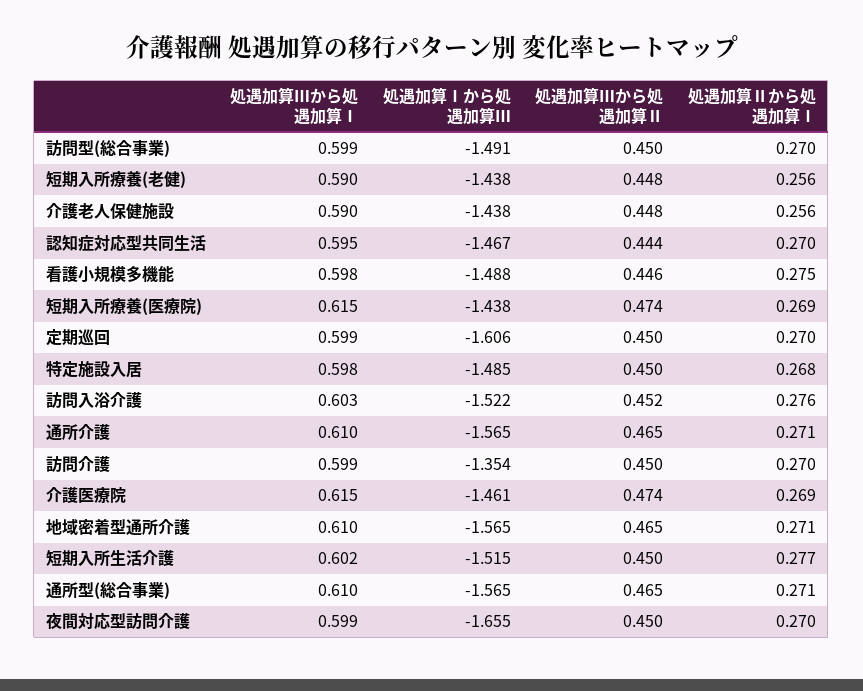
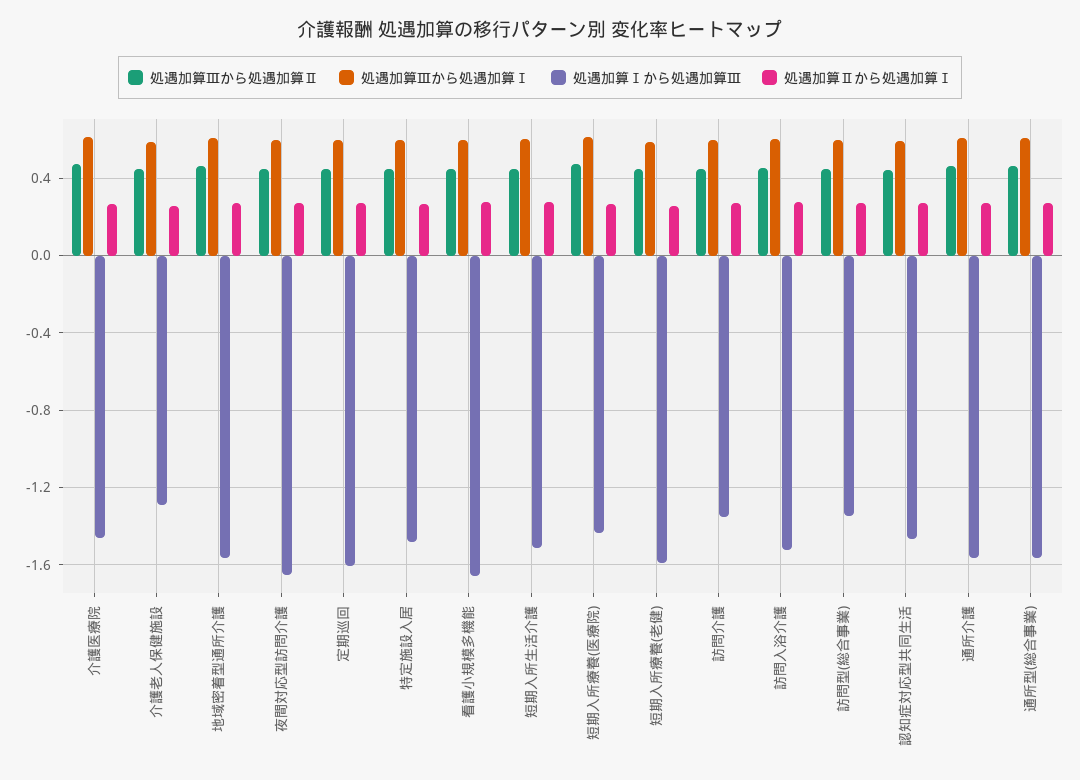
  {
    "処遇加算Ⅲから処遇加算Ⅰ": {
      "訪問型(総合事業)": 0.599,
      "短期入所療養(老健)": 0.59,
      "介護老人保健施設": 0.59,
      "認知症対応型共同生活": 0.595,
      "看護小規模多機能": 0.598,
      "短期入所療養(医療院)": 0.615,
      "定期巡回": 0.599,
      "特定施設入居": 0.598,
      "訪問入浴介護": 0.603,
      "通所介護": 0.61,
      "訪問介護": 0.599,
      "介護医療院": 0.615,
      "地域密着型通所介護": 0.61,
      "短期入所生活介護": 0.602,
      "通所型(総合事業)": 0.61,
      "夜間対応型訪問介護": 0.599
    },
    "処遇加算Ⅰから処遇加算Ⅲ": {
-     "訪問型(総合事業)": -1.491,
+     "訪問型(総合事業)": -1.35,
-     "短期入所療養(老健)": -1.438,
+     "短期入所療養(老健)": -1.6,
-     "介護老人保健施設": -1.438,
+     "介護老人保健施設": -1.3,
      "認知症対応型共同生活": -1.467,
-     "看護小規模多機能": -1.488,
+     "看護小規模多機能": -1.65,
      "短期入所療養(医療院)": -1.438,
      "定期巡回": -1.606,
      "特定施設入居": -1.485,
      "訪問入浴介護": -1.522,
      "通所介護": -1.565,
      "訪問介護": -1.354,
      "介護医療院": -1.461,
      "地域密着型通所介護": -1.565,
      "短期入所生活介護": -1.515,
      "通所型(総合事業)": -1.565,
      "夜間対応型訪問介護": -1.655
    },
    "処遇加算Ⅲから処遇加算Ⅱ": {
      "訪問型(総合事業)": 0.45,
      "短期入所療養(老健)": 0.448,
      "介護老人保健施設": 0.448,
      "認知症対応型共同生活": 0.444,
      "看護小規模多機能": 0.446,
      "短期入所療養(医療院)": 0.474,
      "定期巡回": 0.45,
      "特定施設入居": 0.45,
      "訪問入浴介護": 0.452,
      "通所介護": 0.465,
      "訪問介護": 0.45,
      "介護医療院": 0.474,
      "地域密着型通所介護": 0.465,
      "短期入所生活介護": 0.45,
      "通所型(総合事業)": 0.465,
      "夜間対応型訪問介護": 0.45
    },
    "処遇加算Ⅱから処遇加算Ⅰ": {
      "訪問型(総合事業)": 0.27,
      "短期入所療養(老健)": 0.256,
      "介護老人保健施設": 0.256,
      "認知症対応型共同生活": 0.27,
      "看護小規模多機能": 0.275,
      "短期入所療養(医療院)": 0.269,
      "定期巡回": 0.27,
      "特定施設入居": 0.268,
      "訪問入浴介護": 0.276,
      "通所介護": 0.271,
      "訪問介護": 0.27,
      "介護医療院": 0.269,
      "地域密着型通所介護": 0.271,
      "短期入所生活介護": 0.277,
      "通所型(総合事業)": 0.271,
      "夜間対応型訪問介護": 0.27
    }
  }

